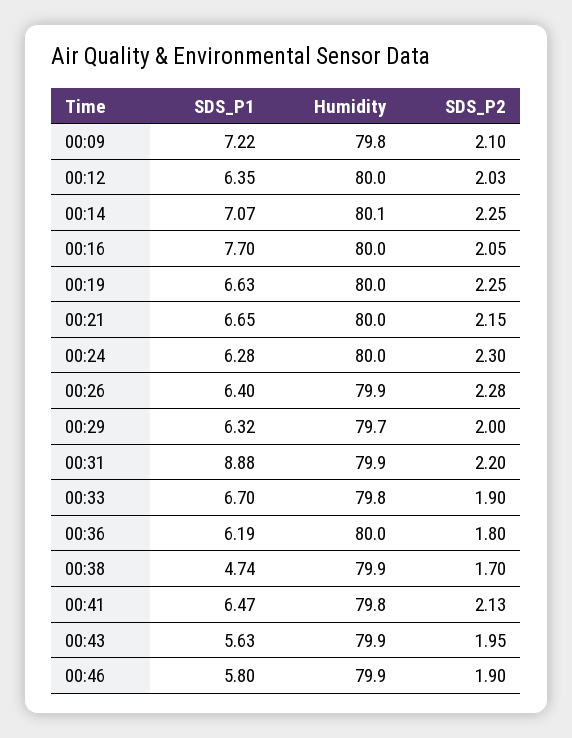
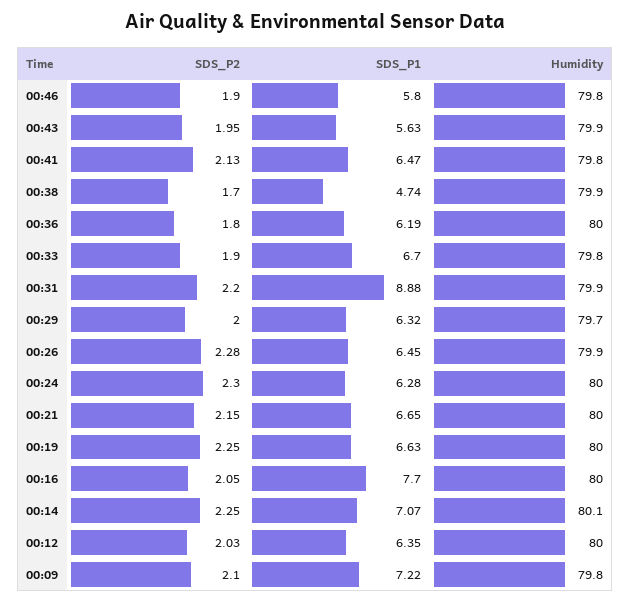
  {
    "SDS_P1": {
      "00:09": 7.22,
      "00:12": 6.35,
      "00:14": 7.07,
      "00:16": 7.7,
      "00:19": 6.63,
      "00:21": 6.65,
      "00:24": 6.28,
-     "00:26": 6.4,
+     "00:26": 6.45,
      "00:29": 6.32,
      "00:31": 8.88,
      "00:33": 6.7,
      "00:36": 6.19,
      "00:38": 4.74,
      "00:41": 6.47,
      "00:43": 5.63,
      "00:46": 5.8
    },
    "Humidity": {
      "00:09": 79.8,
      "00:12": 80,
      "00:14": 80.1,
      "00:16": 80,
      "00:19": 80,
      "00:21": 80,
      "00:24": 80,
      "00:26": 79.9,
      "00:29": 79.7,
      "00:31": 79.9,
      "00:33": 79.8,
      "00:36": 80,
      "00:38": 79.9,
      "00:41": 79.8,
      "00:43": 79.9,
-     "00:46": 79.9
+     "00:46": 79.8
    },
    "SDS_P2": {
      "00:09": 2.1,
      "00:12": 2.03,
      "00:14": 2.25,
      "00:16": 2.05,
      "00:19": 2.25,
      "00:21": 2.15,
      "00:24": 2.3,
      "00:26": 2.28,
      "00:29": 2,
      "00:31": 2.2,
      "00:33": 1.9,
      "00:36": 1.8,
      "00:38": 1.7,
      "00:41": 2.13,
      "00:43": 1.95,
      "00:46": 1.9
    }
  }

